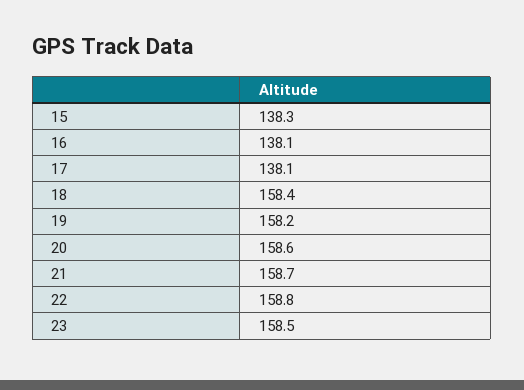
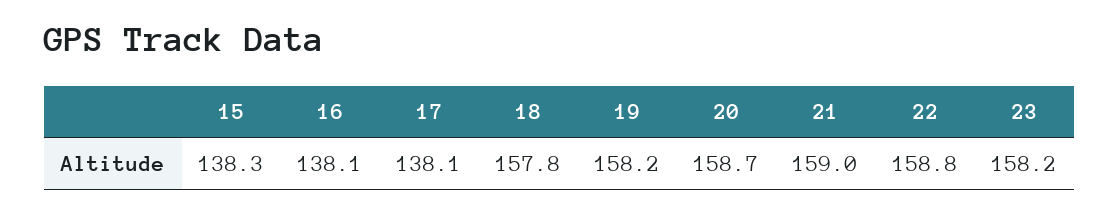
  {
    "15": 138.3,
    "16": 138.1,
    "17": 138.1,
-   "18": 158.4,
+   "18": 157.8,
    "19": 158.2,
-   "20": 158.6,
+   "20": 158.7,
-   "21": 158.7,
+   "21": 159,
    "22": 158.8,
-   "23": 158.5
+   "23": 158.2
  }

